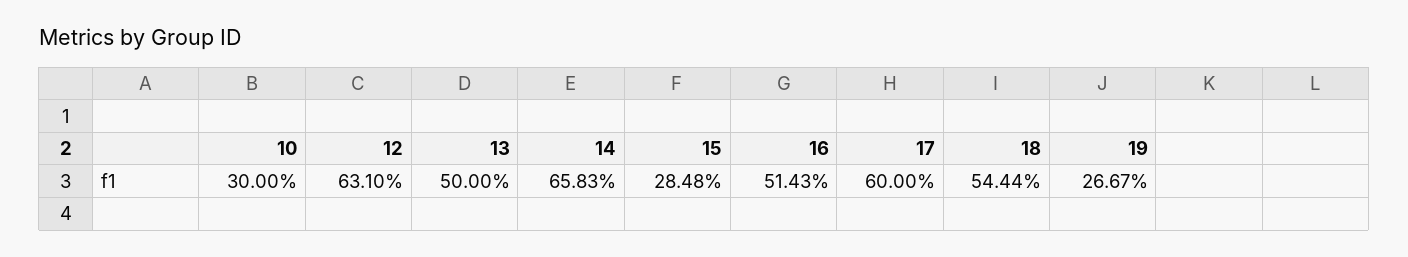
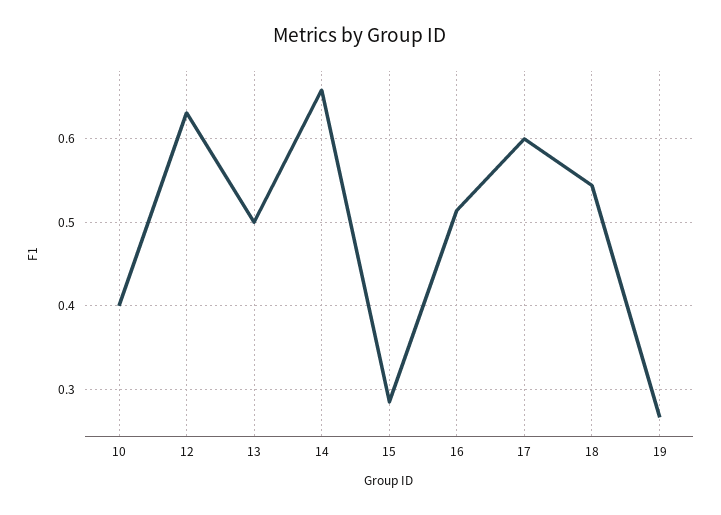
  {
-   "10": 0.3,
+   "10": 0.4,
    "12": 0.631,
    "13": 0.5,
    "14": 0.6583,
    "15": 0.2848,
    "16": 0.5143,
    "17": 0.6,
    "18": 0.5444,
    "19": 0.2667
  }

